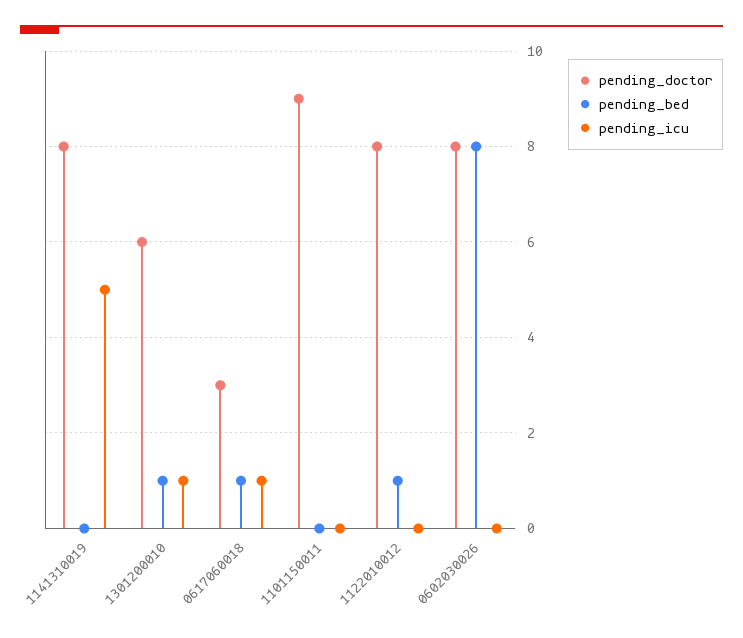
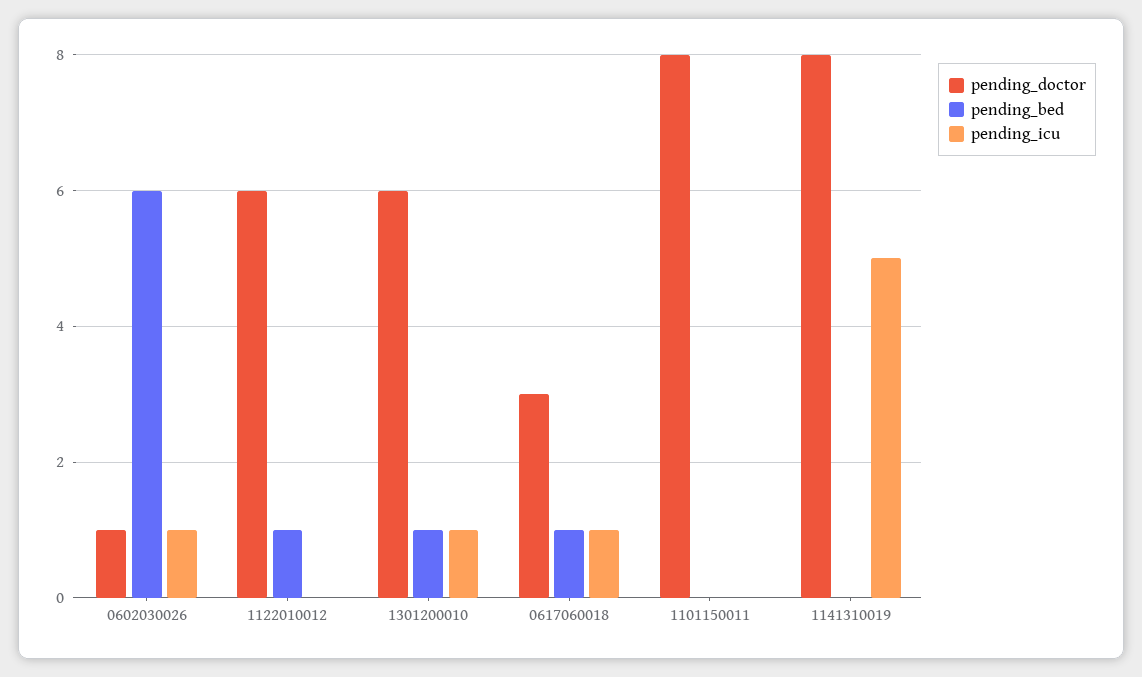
  {
    "pending_doctor": {
      "1141310019": 8,
      "1301200010": 6,
      "0617060018": 3,
-     "1101150011": 9,
+     "1101150011": 8,
-     "1122010012": 8,
+     "1122010012": 6,
-     "0602030026": 8
+     "0602030026": 1
    },
    "pending_bed": {
      "1141310019": 0,
      "1301200010": 1,
      "0617060018": 1,
      "1101150011": 0,
      "1122010012": 1,
-     "0602030026": 8
+     "0602030026": 6
    },
    "pending_icu": {
      "1141310019": 5,
      "1301200010": 1,
      "0617060018": 1,
      "1101150011": 0,
      "1122010012": 0,
-     "0602030026": 0
+     "0602030026": 1
    }
  }

